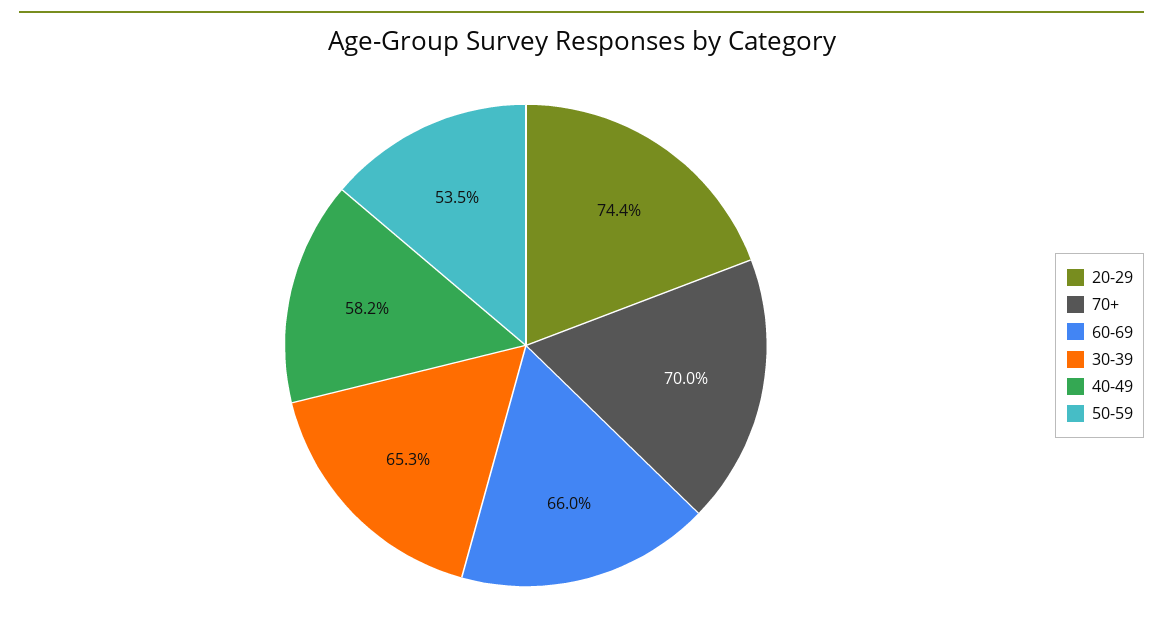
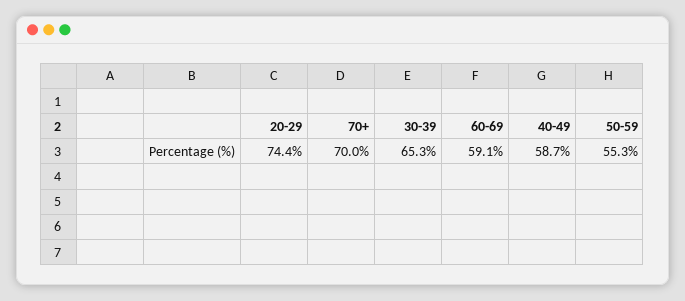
  {
    "20-29": 74.4,
    "70+": 70,
-   "60-69": 66,
+   "60-69": 59.1,
    "30-39": 65.3,
-   "40-49": 58.2,
+   "40-49": 58.7,
-   "50-59": 53.5
+   "50-59": 55.3
  }

